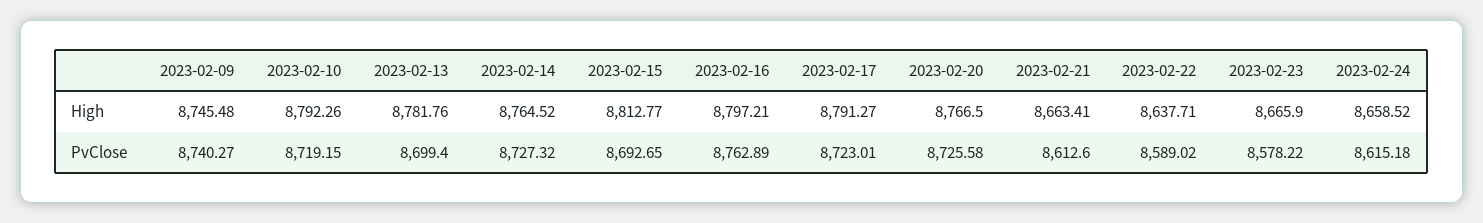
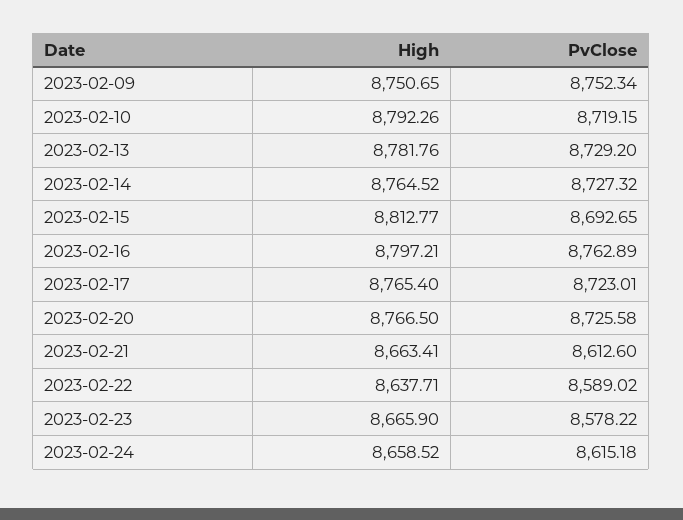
  {
    "2023-02-09": {
-     "High": 8745.48,
+     "High": 8750.65,
-     "PvClose": 8740.27
+     "PvClose": 8752.34
    },
    "2023-02-10": {
      "High": 8792.26,
      "PvClose": 8719.15
    },
    "2023-02-13": {
      "High": 8781.76,
-     "PvClose": 8699.4
+     "PvClose": 8729.2
    },
    "2023-02-14": {
      "High": 8764.52,
      "PvClose": 8727.32
    },
    "2023-02-15": {
      "High": 8812.77,
      "PvClose": 8692.65
    },
    "2023-02-16": {
      "High": 8797.21,
      "PvClose": 8762.89
    },
    "2023-02-17": {
-     "High": 8791.27,
+     "High": 8765.4,
      "PvClose": 8723.01
    },
    "2023-02-20": {
      "High": 8766.5,
      "PvClose": 8725.58
    },
    "2023-02-21": {
      "High": 8663.41,
      "PvClose": 8612.6
    },
    "2023-02-22": {
      "High": 8637.71,
      "PvClose": 8589.02
    },
    "2023-02-23": {
      "High": 8665.9,
      "PvClose": 8578.22
    },
    "2023-02-24": {
      "High": 8658.52,
      "PvClose": 8615.18
    }
  }

